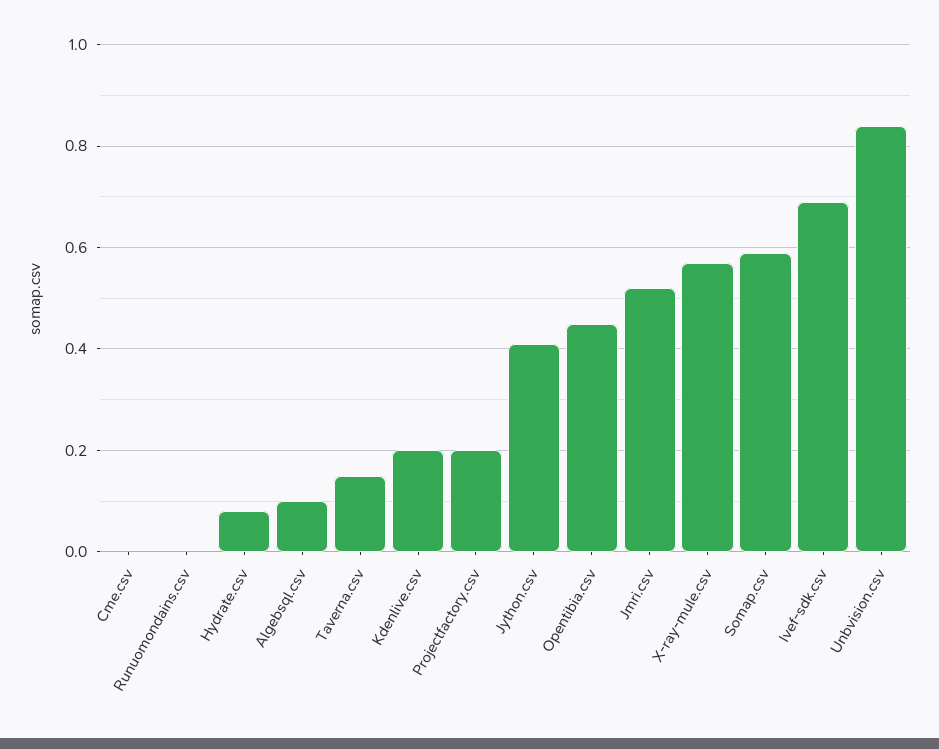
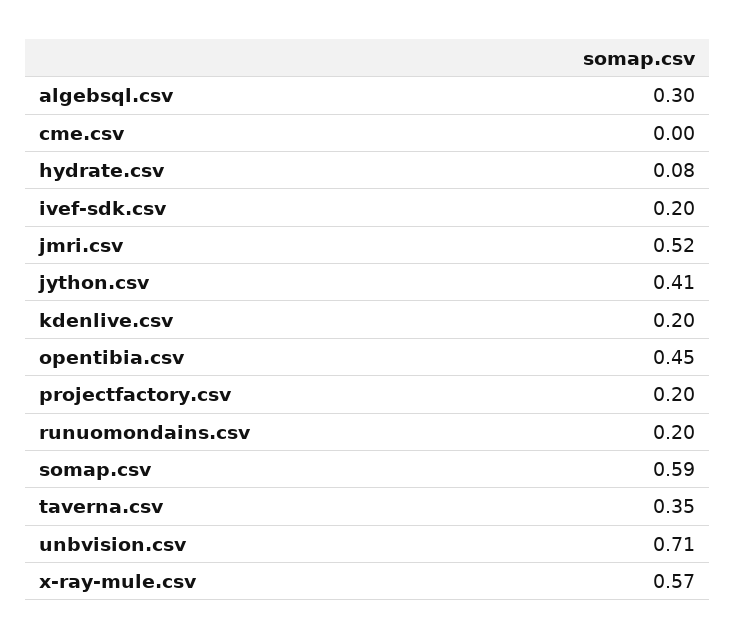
  {
    "Cme.csv": 0,
-   "Runuomondains.csv": 0,
+   "Runuomondains.csv": 0.2,
    "Hydrate.csv": 0.08,
-   "Algebsql.csv": 0.1,
+   "Algebsql.csv": 0.3,
-   "Taverna.csv": 0.15,
+   "Taverna.csv": 0.35,
    "Kdenlive.csv": 0.2,
    "Projectfactory.csv": 0.2,
    "Jython.csv": 0.41,
    "Opentibia.csv": 0.45,
    "Jmri.csv": 0.52,
    "X-ray-mule.csv": 0.57,
    "Somap.csv": 0.59,
-   "Ivef-sdk.csv": 0.7,
+   "Ivef-sdk.csv": 0.2,
-   "Unbvision.csv": 0.85
+   "Unbvision.csv": 0.71
  }

